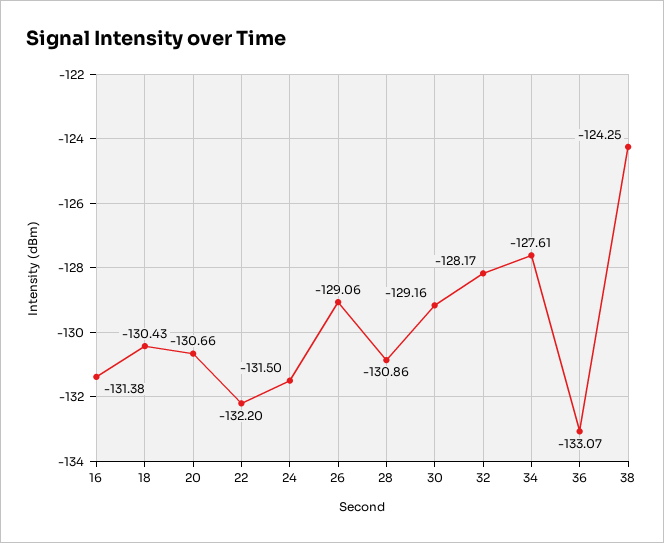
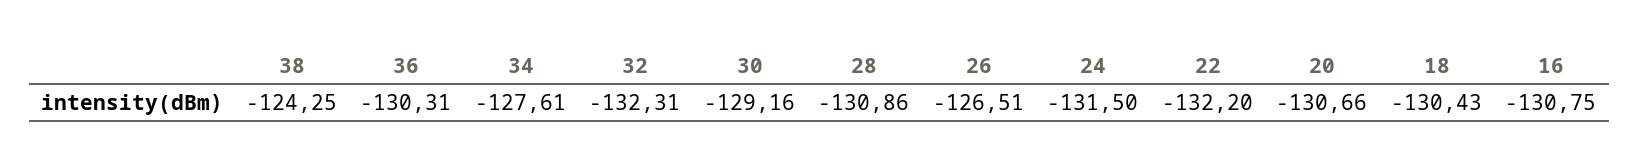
  {
-   "16": -131.38,
+   "16": -130.75,
    "18": -130.43,
    "20": -130.66,
    "22": -132.2,
    "24": -131.5,
-   "26": -129.06,
+   "26": -126.51,
    "28": -130.86,
    "30": -129.16,
-   "32": -128.17,
+   "32": -132.31,
    "34": -127.61,
-   "36": -133.07,
+   "36": -130.31,
    "38": -124.25
  }

